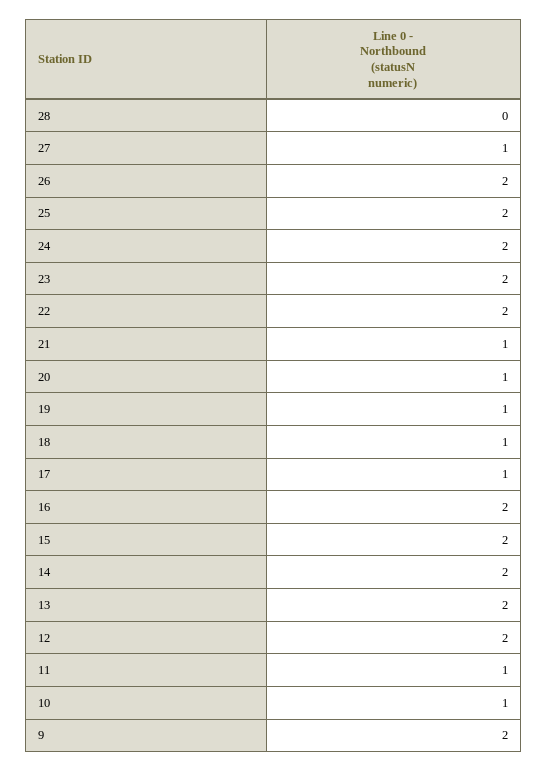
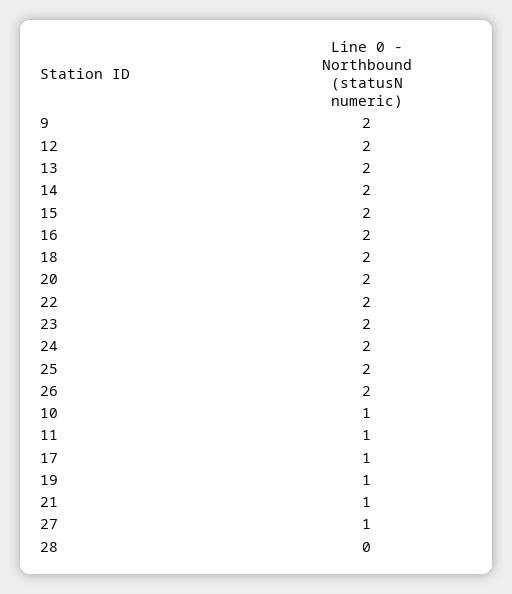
  {
    "28": 0,
    "27": 1,
    "26": 2,
    "25": 2,
    "24": 2,
    "23": 2,
    "22": 2,
    "21": 1,
-   "20": 1,
+   "20": 2,
    "19": 1,
-   "18": 1,
+   "18": 2,
    "17": 1,
    "16": 2,
    "15": 2,
    "14": 2,
    "13": 2,
    "12": 2,
    "11": 1,
    "10": 1,
    "9": 2
  }

